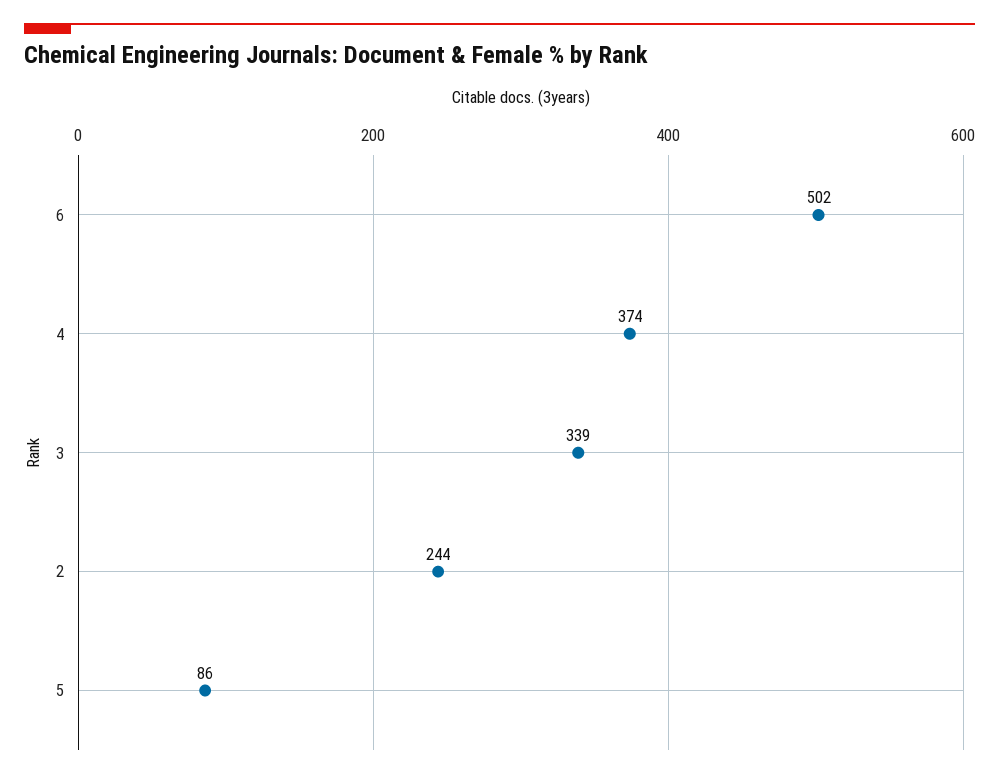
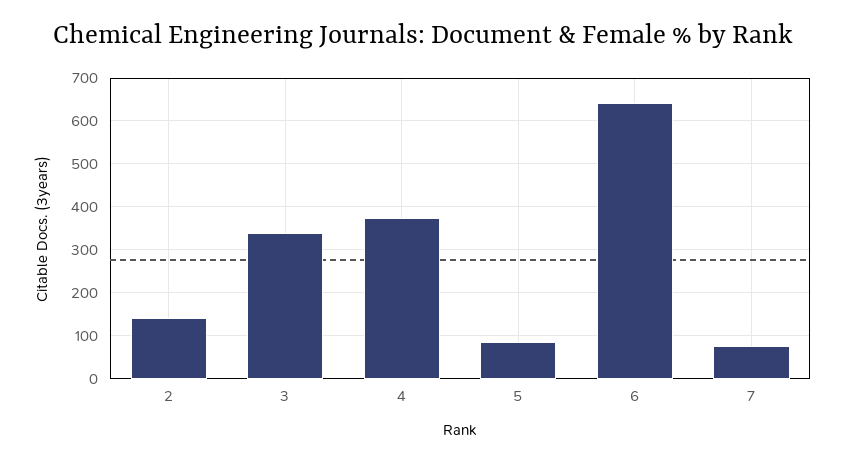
  {
-   "6": 502,
+   "6": 640,
    "4": 374,
    "3": 339,
-   "2": 244,
+   "2": 140,
-   "5": 86
+   "5": 86,
+   "7": 80
  }

